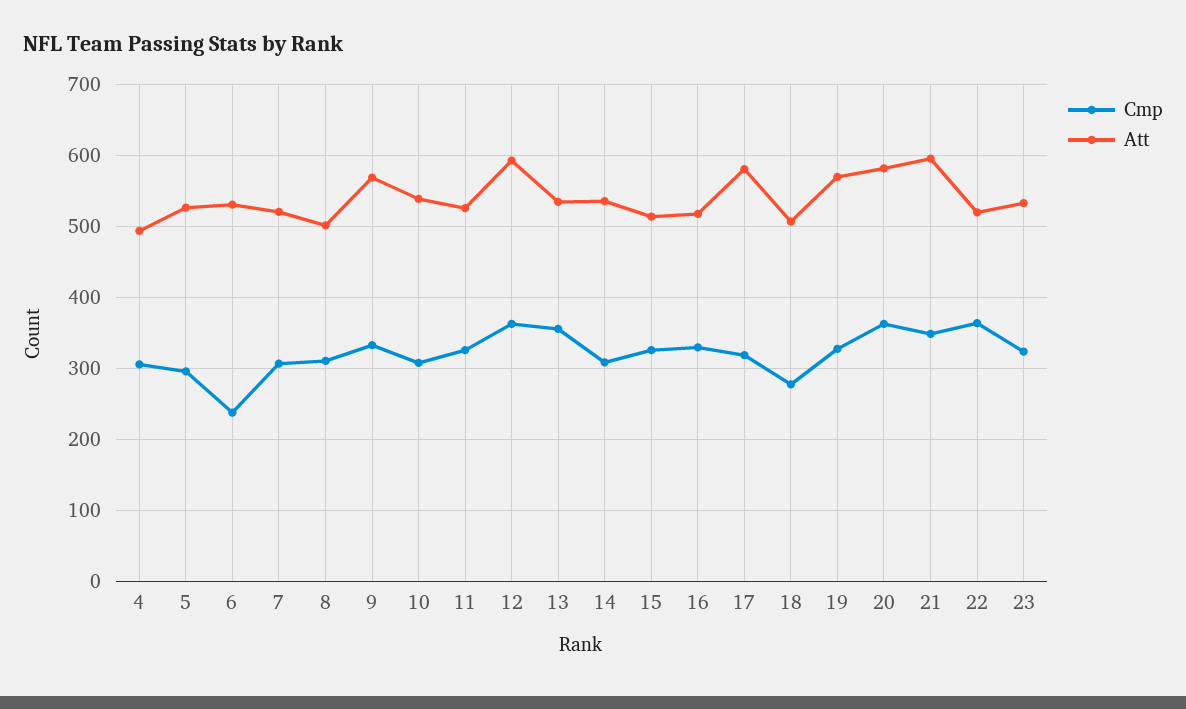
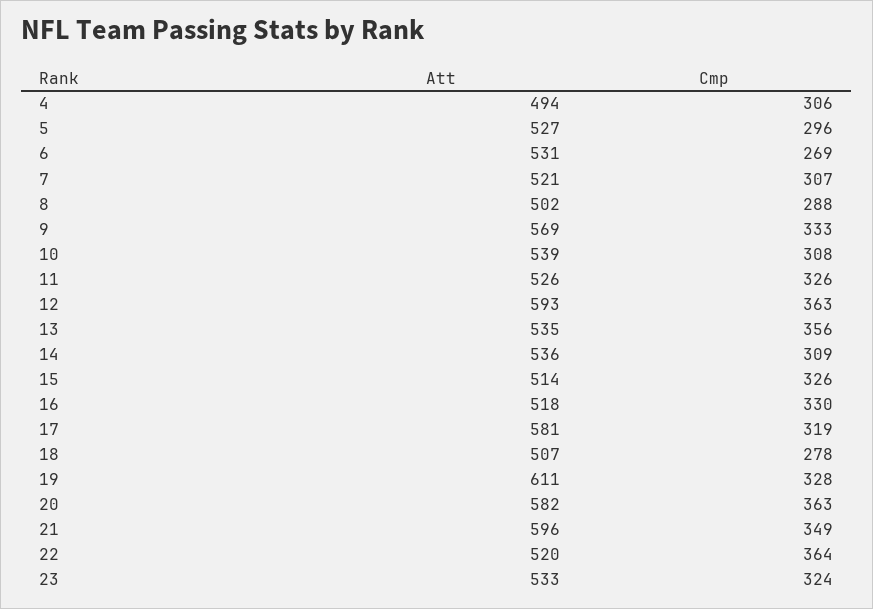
  {
    "Cmp": {
      "4": 306,
      "5": 296,
-     "6": 240,
+     "6": 269,
      "7": 307,
-     "8": 310,
+     "8": 288,
      "9": 333,
      "10": 308,
      "11": 326,
      "12": 363,
      "13": 356,
      "14": 309,
      "15": 326,
      "16": 330,
      "17": 319,
      "18": 278,
      "19": 328,
      "20": 363,
      "21": 349,
      "22": 364,
      "23": 324
    },
    "Att": {
      "4": 494,
      "5": 527,
      "6": 531,
      "7": 521,
      "8": 502,
      "9": 569,
      "10": 539,
      "11": 526,
      "12": 593,
      "13": 535,
      "14": 536,
      "15": 514,
      "16": 518,
      "17": 581,
      "18": 507,
-     "19": 570,
+     "19": 611,
      "20": 582,
      "21": 596,
      "22": 520,
      "23": 533
    }
  }

